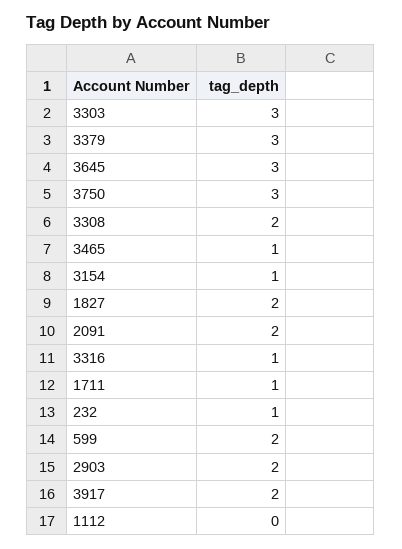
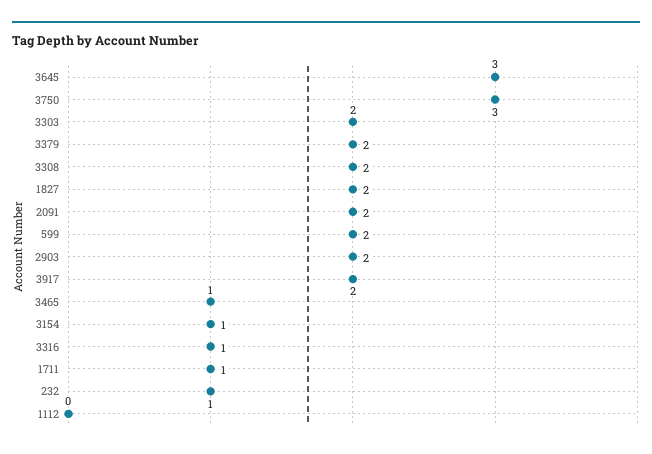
  {
-   "3303": 3,
+   "3303": 2,
-   "3379": 3,
+   "3379": 2,
    "3645": 3,
    "3750": 3,
    "3308": 2,
    "3465": 1,
    "3154": 1,
    "1827": 2,
    "2091": 2,
    "3316": 1,
    "1711": 1,
    "232": 1,
    "599": 2,
    "2903": 2,
    "3917": 2,
    "1112": 0
  }

